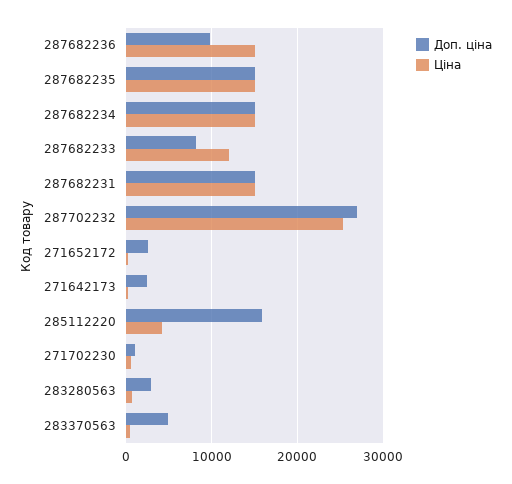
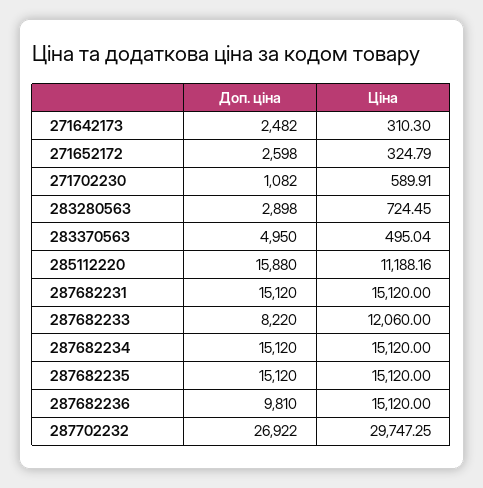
  {
    "Доп. ціна": {
      "287682236": 9810,
      "287682235": 15120,
      "287682234": 15120,
      "287682233": 8220,
      "287682231": 15120,
      "287702232": 26922,
      "271652172": 2598,
      "271642173": 2482,
      "285112220": 15880,
      "271702230": 1082,
      "283280563": 2898,
      "283370563": 4950
    },
    "Ціна": {
      "287682236": 15120,
      "287682235": 15120,
      "287682234": 15120,
      "287682233": 12060,
      "287682231": 15120,
-     "287702232": 25000,
+     "287702232": 29747.25,
      "271652172": 324.79,
      "271642173": 310.3,
-     "285112220": 4000,
+     "285112220": 11188.16,
      "271702230": 589.91,
      "283280563": 724.45,
      "283370563": 495.04
    }
  }

